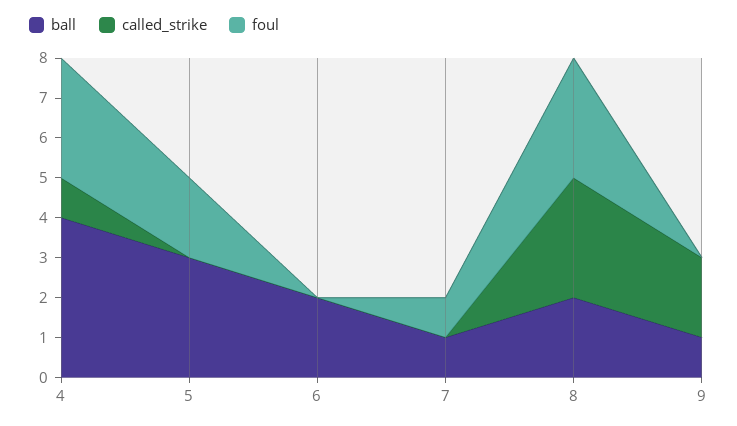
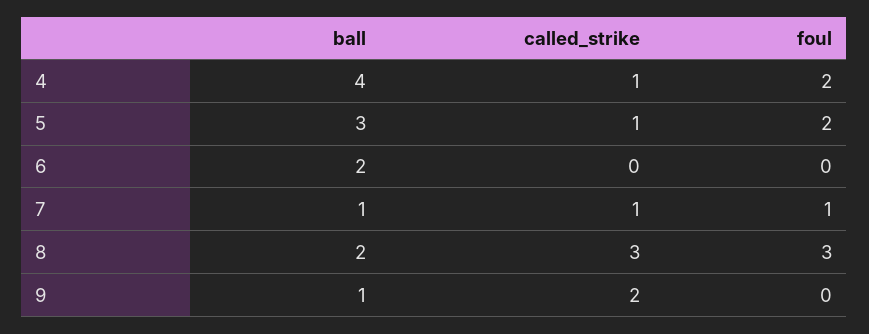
  {
    "ball": {
      "4": 4,
      "5": 3,
      "6": 2,
      "7": 1,
      "8": 2,
      "9": 1
    },
    "called_strike": {
      "4": 1,
-     "5": 0,
+     "5": 1,
      "6": 0,
-     "7": 0,
+     "7": 1,
      "8": 3,
      "9": 2
    },
    "foul": {
-     "4": 3,
+     "4": 2,
      "5": 2,
      "6": 0,
      "7": 1,
      "8": 3,
      "9": 0
    }
  }

